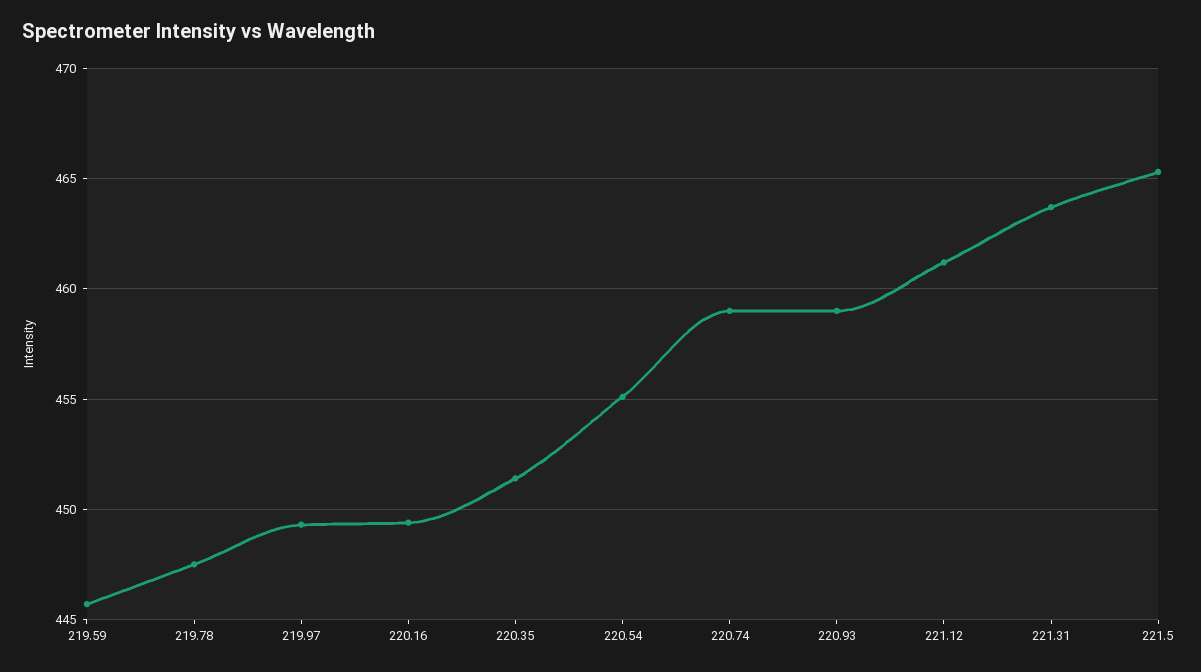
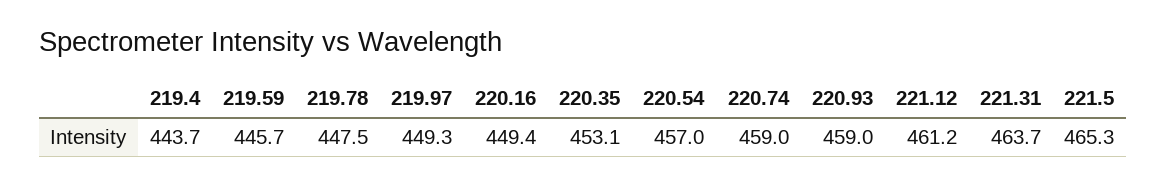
  {
    "219.59": 445.7,
    "219.78": 447.5,
    "219.97": 449.3,
    "220.16": 449.4,
-   "220.35": 451.5,
+   "220.35": 453.1,
-   "220.54": 455,
+   "220.54": 457,
    "220.74": 459,
    "220.93": 459,
    "221.12": 461.2,
    "221.31": 463.7,
-   "221.5": 465.3
+   "221.5": 465.3,
+   "219.4": 443.7
  }

